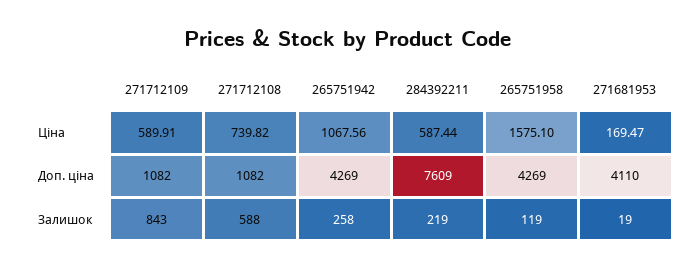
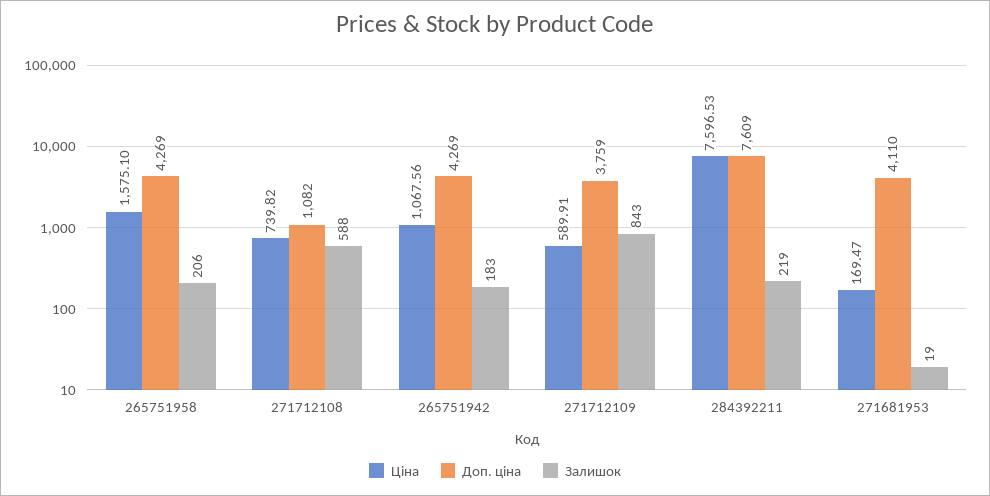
  {
    "Ціна": {
      "271712109": 589.91,
      "271712108": 739.82,
      "265751942": 1067.56,
-     "284392211": 587.44,
+     "284392211": 7596.53,
      "265751958": 1575.1,
      "271681953": 169.47
    },
    "Доп. ціна": {
-     "271712109": 1082,
+     "271712109": 3759,
      "271712108": 1082,
      "265751942": 4269,
      "284392211": 7609,
      "265751958": 4269,
      "271681953": 4110
    },
    "Залишок": {
      "271712109": 843,
      "271712108": 588,
-     "265751942": 258,
+     "265751942": 183,
      "284392211": 219,
-     "265751958": 119,
+     "265751958": 206,
      "271681953": 19
    }
  }

